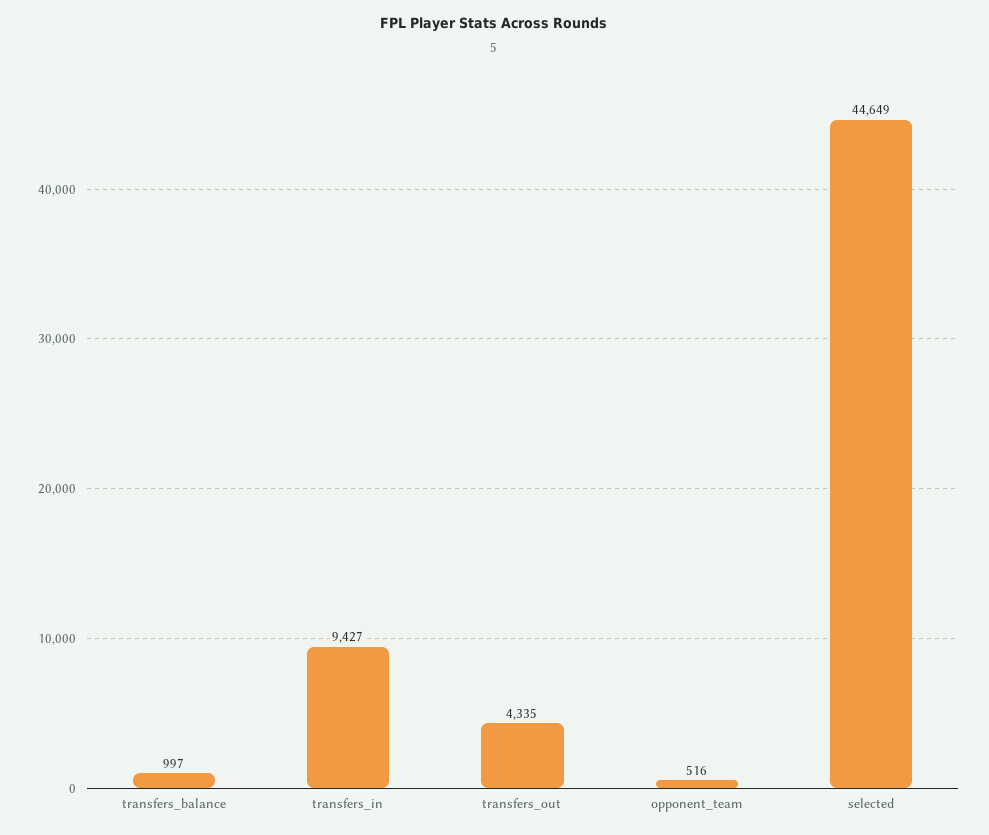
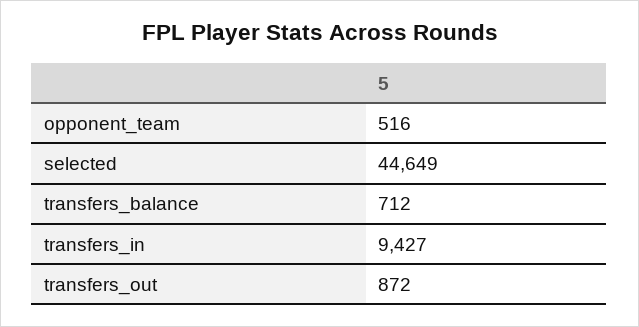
  {
-   "transfers_balance": 997,
+   "transfers_balance": 712,
    "transfers_in": 9427,
-   "transfers_out": 4335,
+   "transfers_out": 872,
    "opponent_team": 516,
    "selected": 44649
  }

